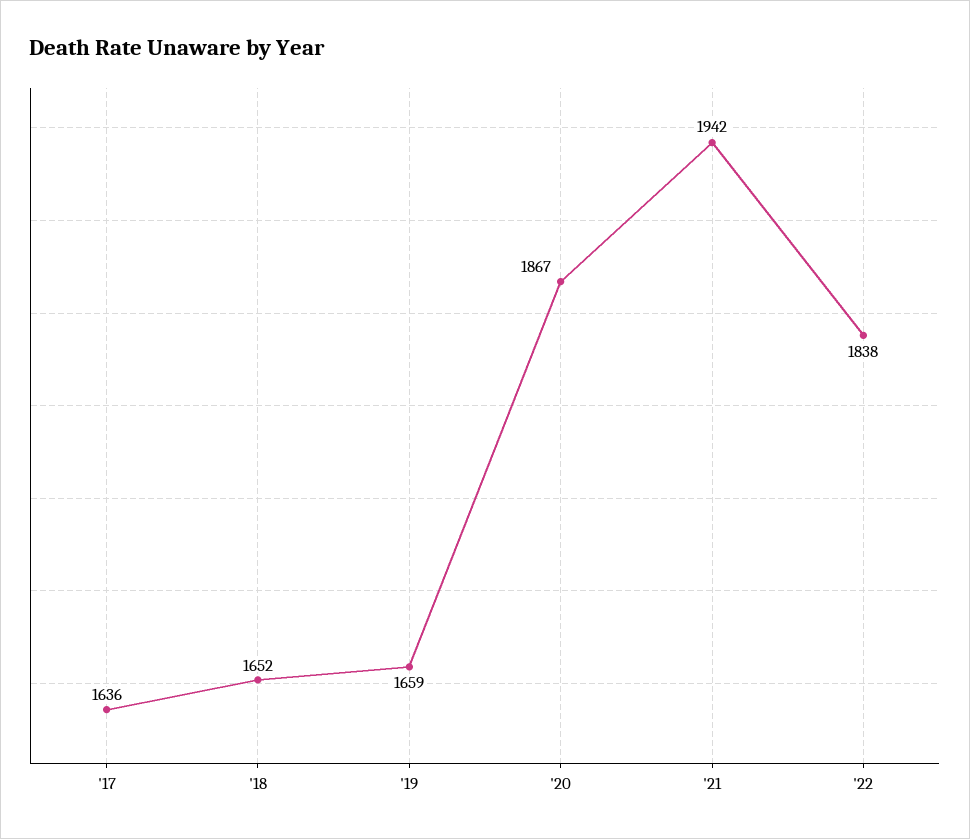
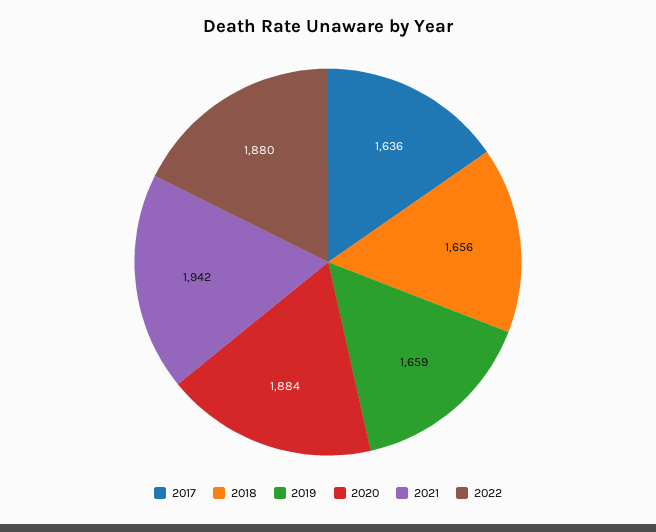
  {
    "'17": 1636,
-   "'18": 1652,
+   "'18": 1656,
    "'19": 1659,
-   "'20": 1867,
+   "'20": 1884,
    "'21": 1942,
-   "'22": 1838
+   "'22": 1880
  }

